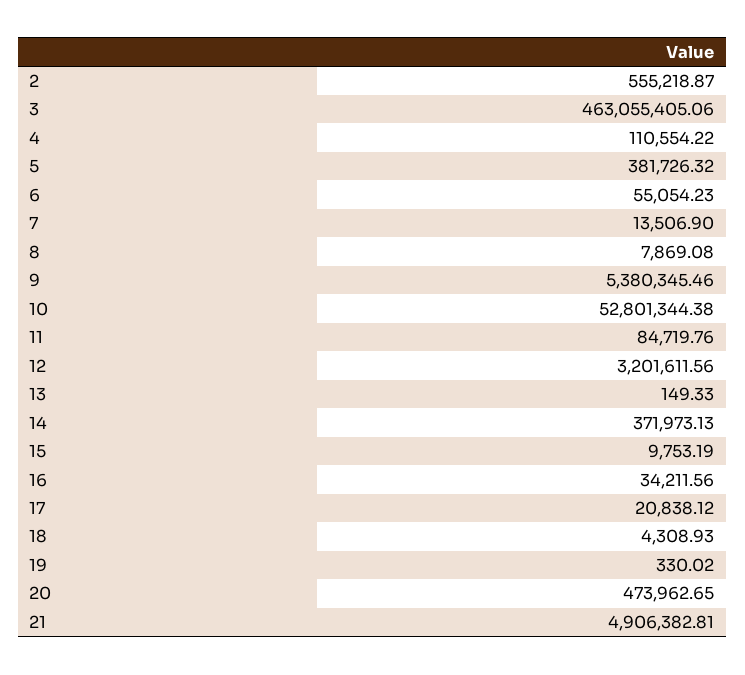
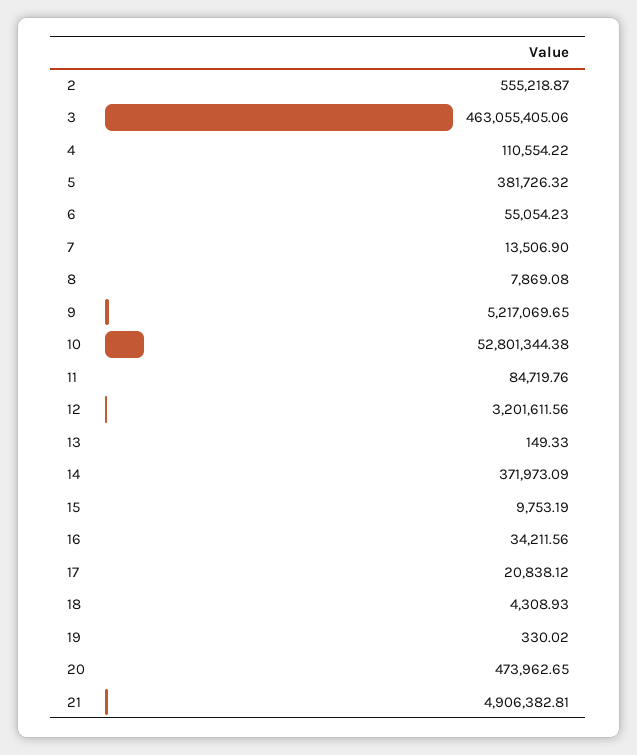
  {
    "2": 555218.87,
    "3": 463055405.06,
    "4": 110554.22,
    "5": 381726.32,
    "6": 55054.23,
    "7": 13506.9,
    "8": 7869.08,
-   "9": 5380345.46,
+   "9": 5217069.65,
    "10": 52801344.38,
    "11": 84719.76,
    "12": 3201611.56,
    "13": 149.33,
-   "14": 371973.13,
+   "14": 371973.09,
    "15": 9753.19,
    "16": 34211.56,
    "17": 20838.12,
    "18": 4308.93,
    "19": 330.02,
    "20": 473962.65,
    "21": 4906382.81
  }

